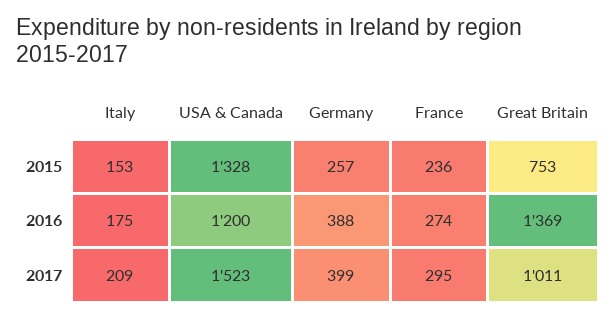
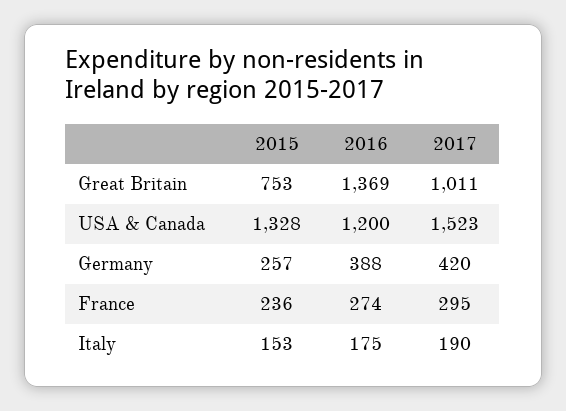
  {
    "Italy": {
      "2015": 153,
      "2016": 175,
-     "2017": 209
+     "2017": 190
    },
    "USA & Canada": {
      "2015": 1328,
      "2016": 1200,
      "2017": 1523
    },
    "Germany": {
      "2015": 257,
      "2016": 388,
-     "2017": 399
+     "2017": 420
    },
    "France": {
      "2015": 236,
      "2016": 274,
      "2017": 295
    },
    "Great Britain": {
      "2015": 753,
      "2016": 1369,
      "2017": 1011
    }
  }

